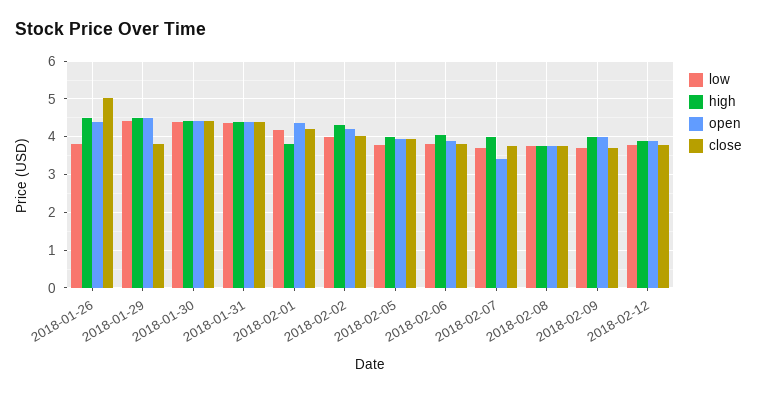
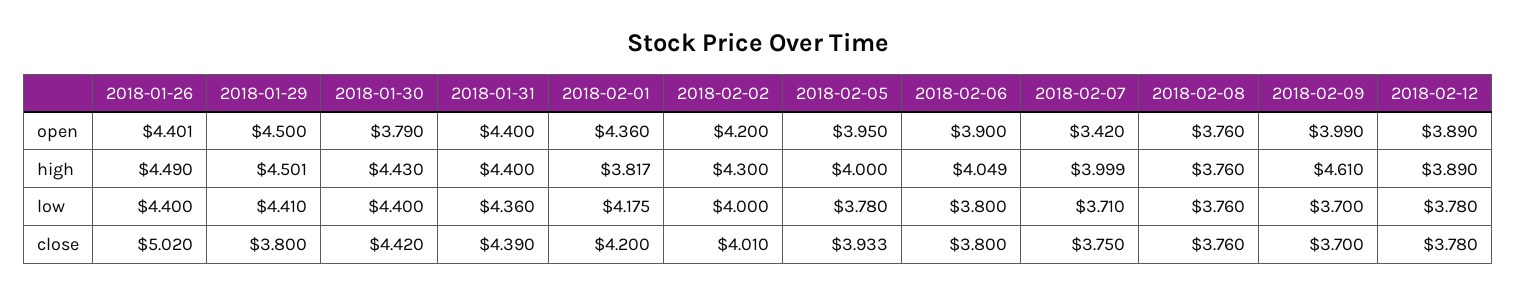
  {
    "low": {
-     "2018-01-26": 3.8,
+     "2018-01-26": 4.4,
      "2018-01-29": 4.41,
      "2018-01-30": 4.4,
      "2018-01-31": 4.36,
      "2018-02-01": 4.175,
      "2018-02-02": 4,
      "2018-02-05": 3.78,
      "2018-02-06": 3.8,
      "2018-02-07": 3.71,
      "2018-02-08": 3.76,
      "2018-02-09": 3.7,
      "2018-02-12": 3.78
    },
    "high": {
      "2018-01-26": 4.49,
      "2018-01-29": 4.501,
      "2018-01-30": 4.43,
      "2018-01-31": 4.4,
      "2018-02-01": 3.817,
      "2018-02-02": 4.3,
      "2018-02-05": 4,
      "2018-02-06": 4.049,
      "2018-02-07": 3.999,
      "2018-02-08": 3.76,
-     "2018-02-09": 4,
+     "2018-02-09": 4.61,
      "2018-02-12": 3.89
    },
    "open": {
      "2018-01-26": 4.401,
      "2018-01-29": 4.5,
-     "2018-01-30": 4.4,
+     "2018-01-30": 3.79,
      "2018-01-31": 4.4,
      "2018-02-01": 4.36,
      "2018-02-02": 4.2,
      "2018-02-05": 3.95,
      "2018-02-06": 3.9,
      "2018-02-07": 3.42,
      "2018-02-08": 3.76,
      "2018-02-09": 3.99,
      "2018-02-12": 3.89
    },
    "close": {
      "2018-01-26": 5.02,
      "2018-01-29": 3.8,
      "2018-01-30": 4.42,
      "2018-01-31": 4.39,
      "2018-02-01": 4.2,
      "2018-02-02": 4.01,
      "2018-02-05": 3.933,
      "2018-02-06": 3.8,
      "2018-02-07": 3.75,
      "2018-02-08": 3.76,
      "2018-02-09": 3.7,
      "2018-02-12": 3.78
    }
  }

